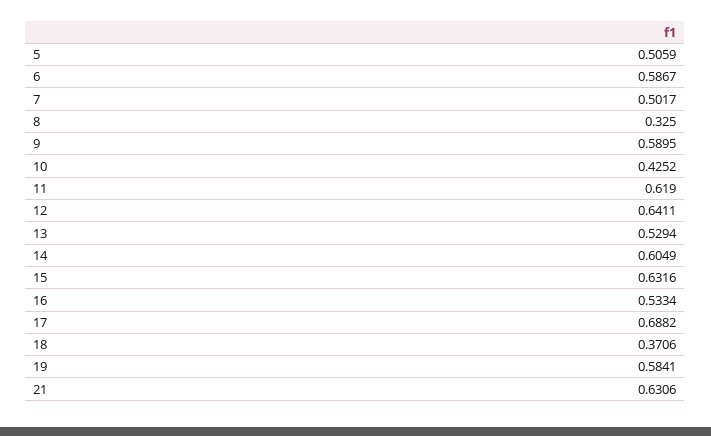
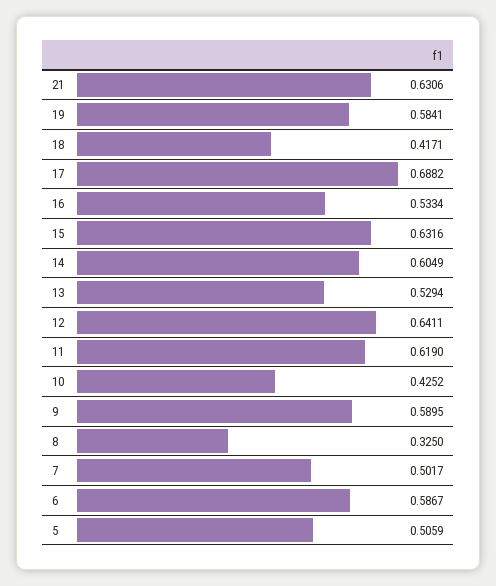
  {
    "5": 0.5059,
    "6": 0.5867,
    "7": 0.5017,
    "8": 0.325,
    "9": 0.5895,
    "10": 0.4252,
    "11": 0.619,
    "12": 0.6411,
    "13": 0.5294,
    "14": 0.6049,
    "15": 0.6316,
    "16": 0.5334,
    "17": 0.6882,
-   "18": 0.3706,
+   "18": 0.4171,
    "19": 0.5841,
    "21": 0.6306
  }

